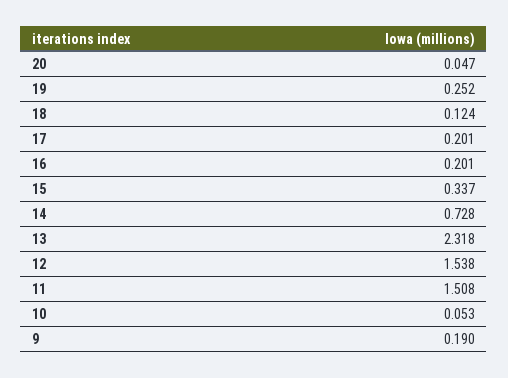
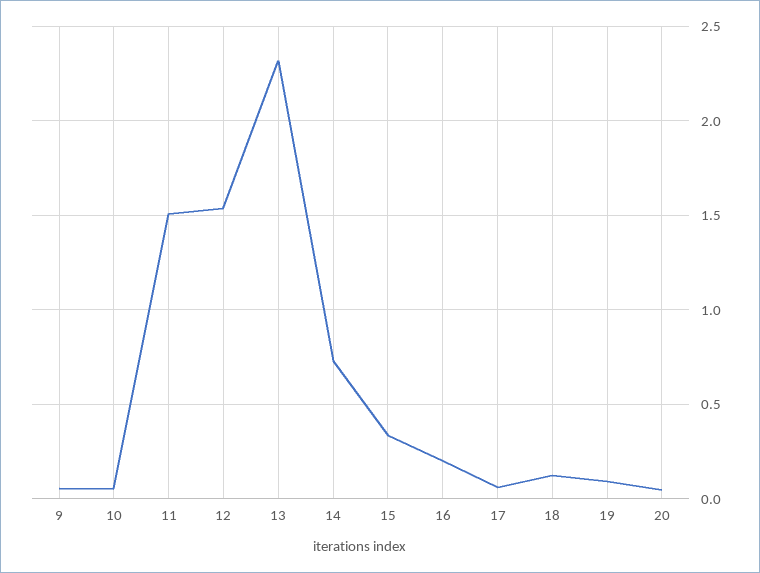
  {
    "20": 0.047,
-   "19": 0.252,
+   "19": 0.1,
    "18": 0.124,
-   "17": 0.201,
+   "17": 0.05,
    "16": 0.201,
    "15": 0.337,
    "14": 0.728,
    "13": 2.318,
    "12": 1.538,
    "11": 1.508,
    "10": 0.053,
-   "9": 0.19
+   "9": 0.05
  }

